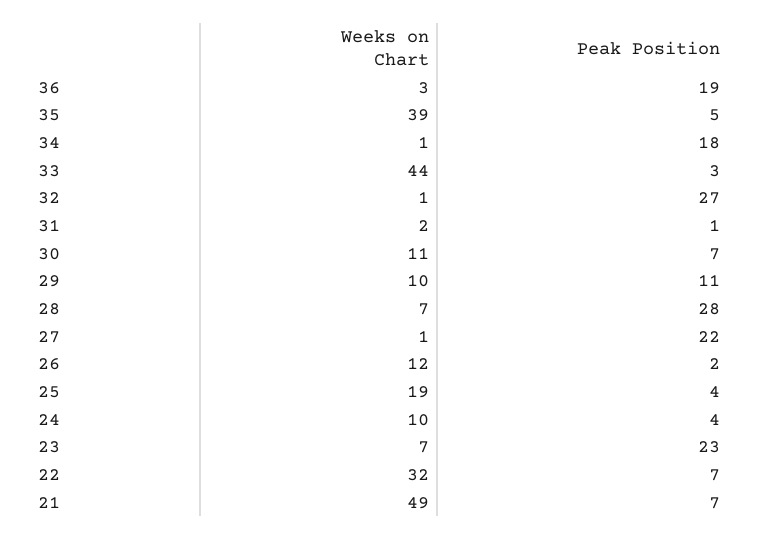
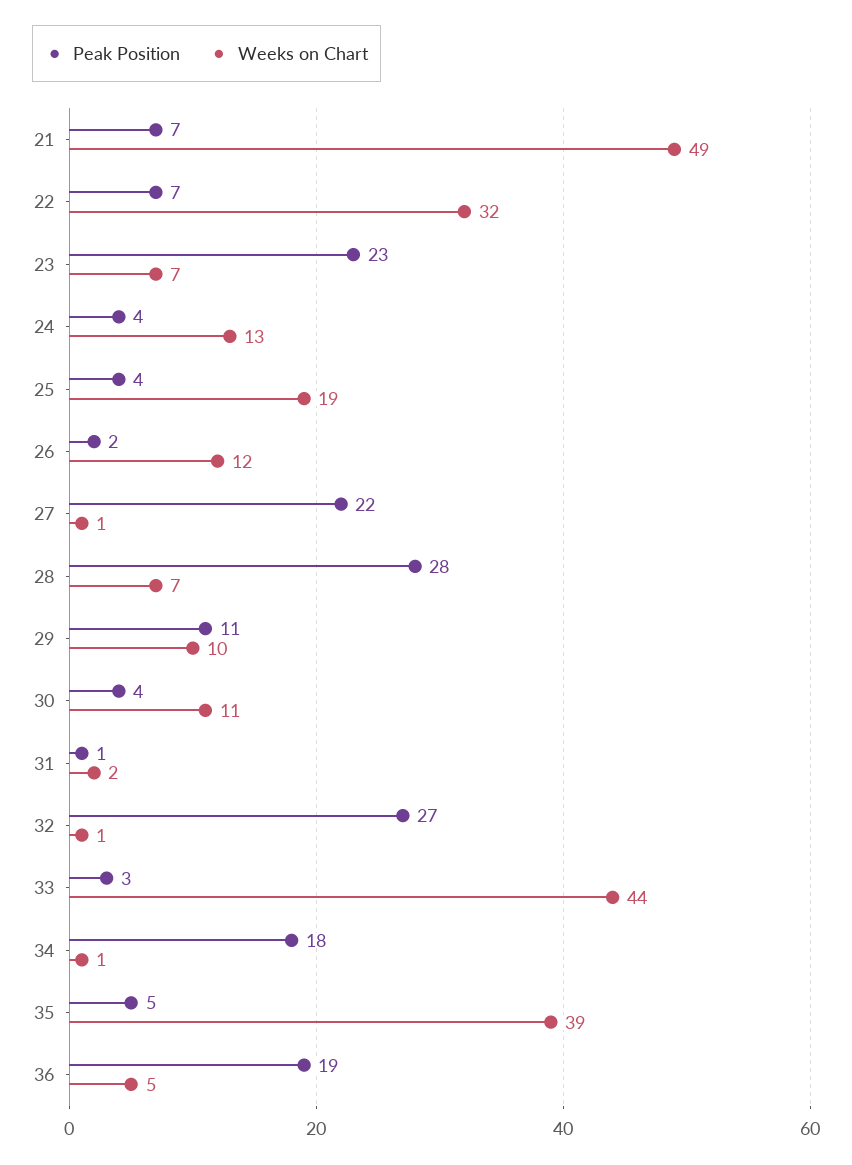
  {
    "Weeks on Chart": {
-     "36": 3,
+     "36": 5,
      "35": 39,
      "34": 1,
      "33": 44,
      "32": 1,
      "31": 2,
      "30": 11,
      "29": 10,
      "28": 7,
      "27": 1,
      "26": 12,
      "25": 19,
-     "24": 10,
+     "24": 13,
      "23": 7,
      "22": 32,
      "21": 49
    },
    "Peak Position": {
      "36": 19,
      "35": 5,
      "34": 18,
      "33": 3,
      "32": 27,
      "31": 1,
-     "30": 7,
+     "30": 4,
      "29": 11,
      "28": 28,
      "27": 22,
      "26": 2,
      "25": 4,
      "24": 4,
      "23": 23,
      "22": 7,
      "21": 7
    }
  }

